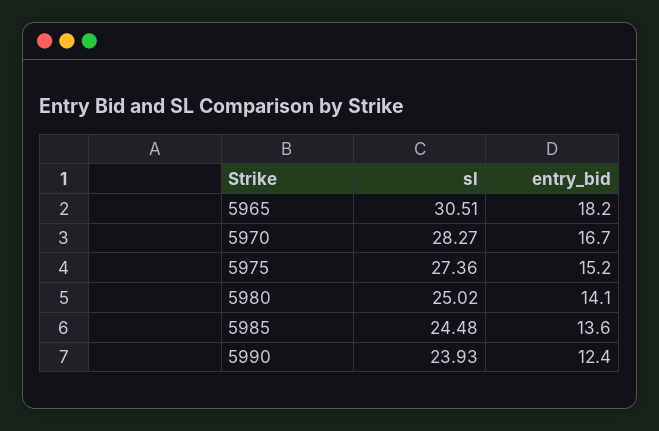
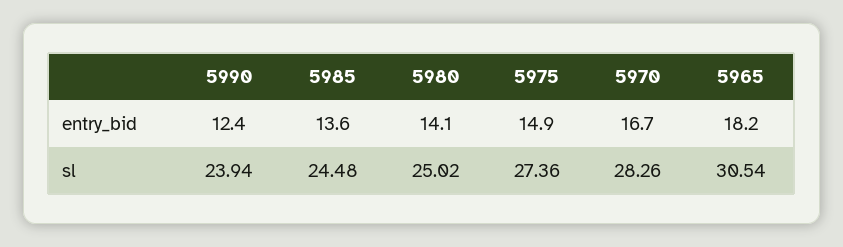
  {
    "sl": {
-     "5965": 30.51,
+     "5965": 30.54,
-     "5970": 28.27,
+     "5970": 28.26,
      "5975": 27.36,
      "5980": 25.02,
      "5985": 24.48,
-     "5990": 23.93
+     "5990": 23.94
    },
    "entry_bid": {
      "5965": 18.2,
      "5970": 16.7,
-     "5975": 15.2,
+     "5975": 14.9,
      "5980": 14.1,
      "5985": 13.6,
      "5990": 12.4
    }
  }

